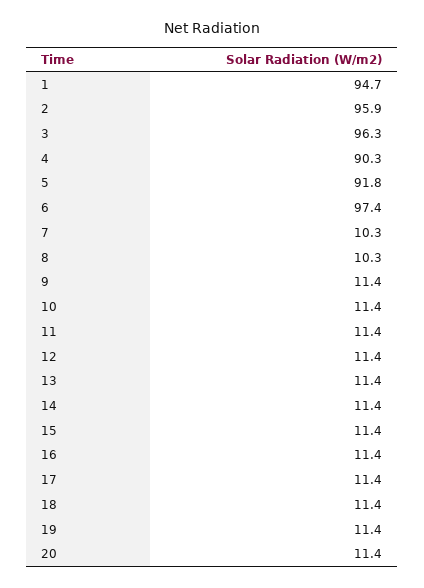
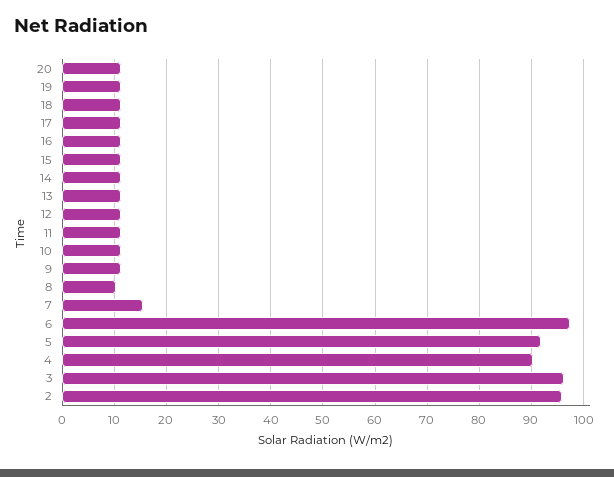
  {
-   "1": 94.7,
    "2": 95.9,
    "3": 96.3,
    "4": 90.3,
    "5": 91.8,
    "6": 97.4,
-   "7": 10.3,
+   "7": 16,
    "8": 10.3,
    "9": 11.4,
    "10": 11.4,
    "11": 11.4,
    "12": 11.4,
    "13": 11.4,
    "14": 11.4,
    "15": 11.4,
    "16": 11.4,
    "17": 11.4,
    "18": 11.4,
    "19": 11.4,
    "20": 11.4
  }

